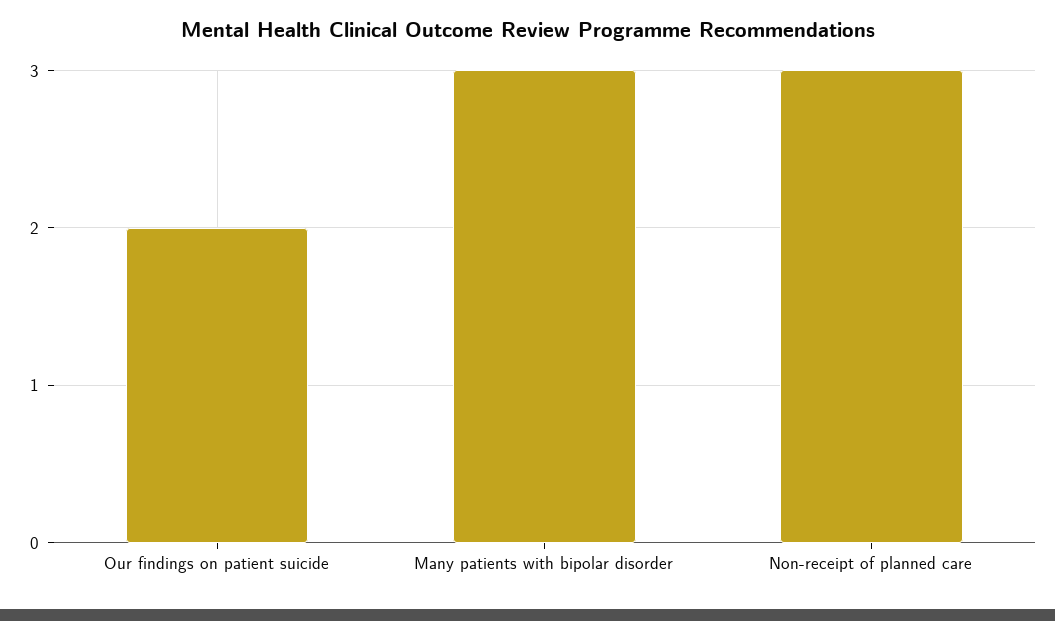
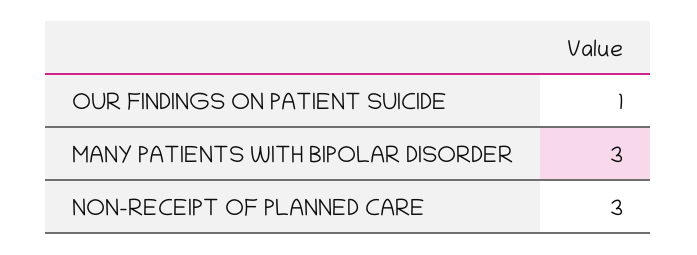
  {
-   "Our findings on patient suicide": 2,
+   "Our findings on patient suicide": 1,
    "Many patients with bipolar disorder": 3,
    "Non-receipt of planned care": 3
  }

